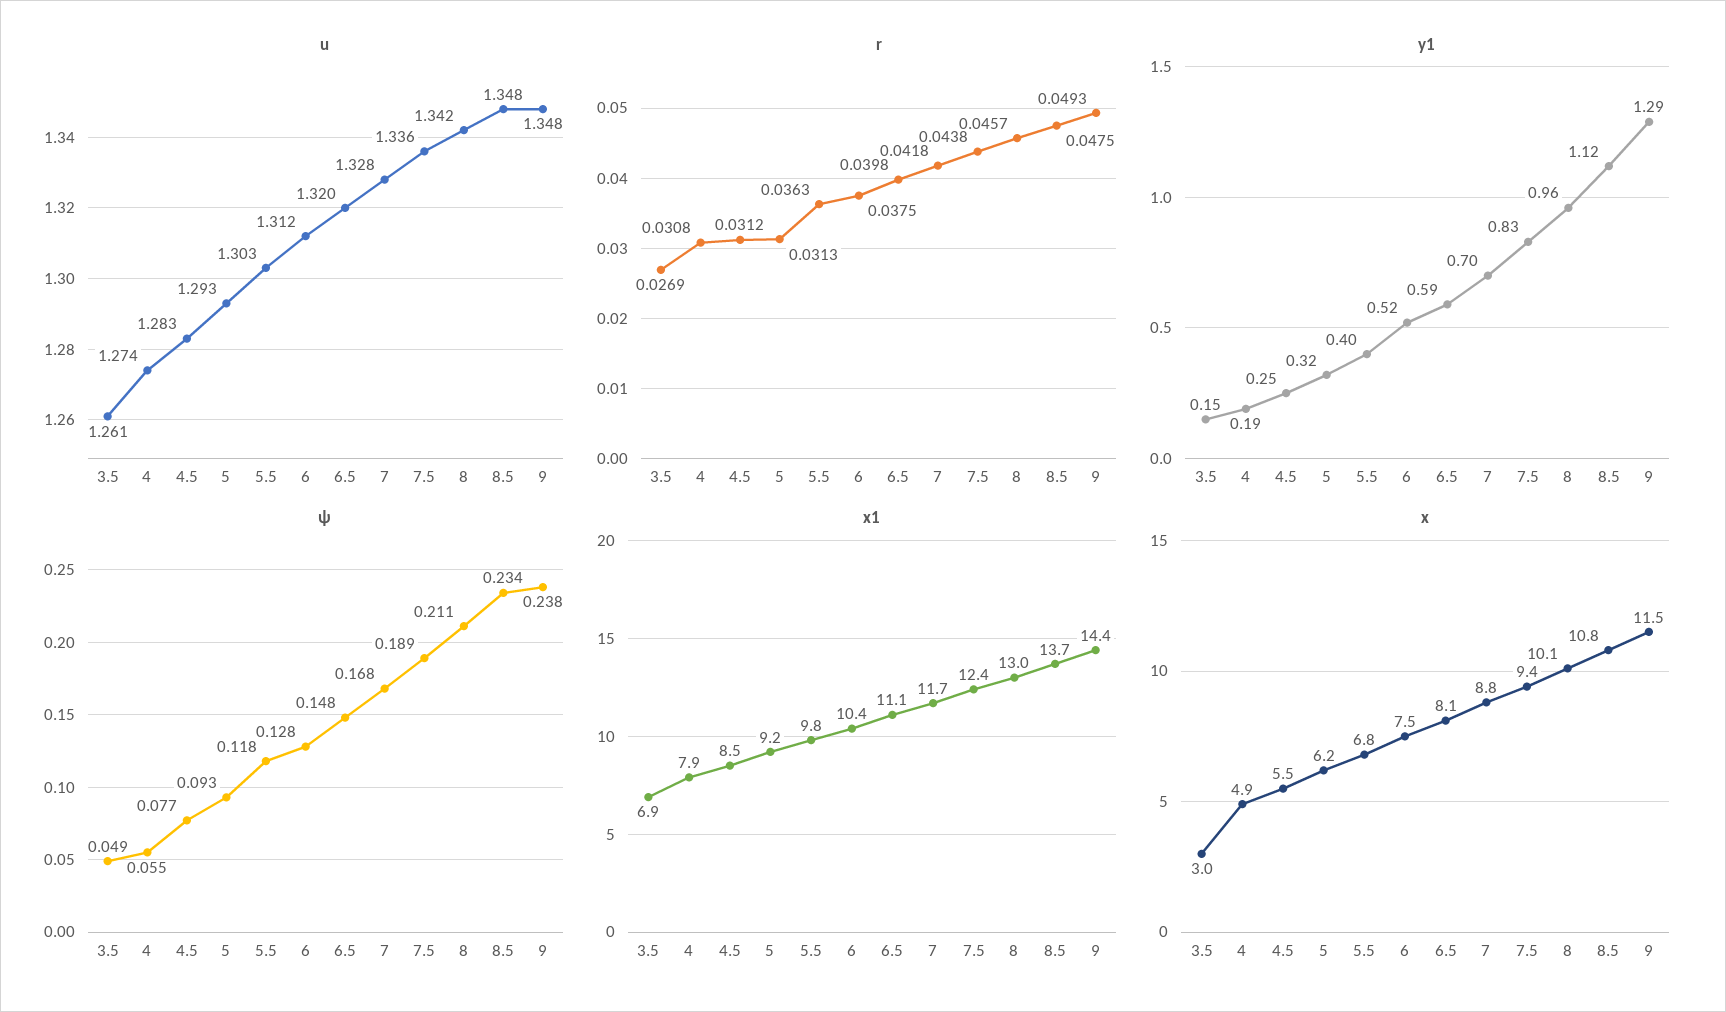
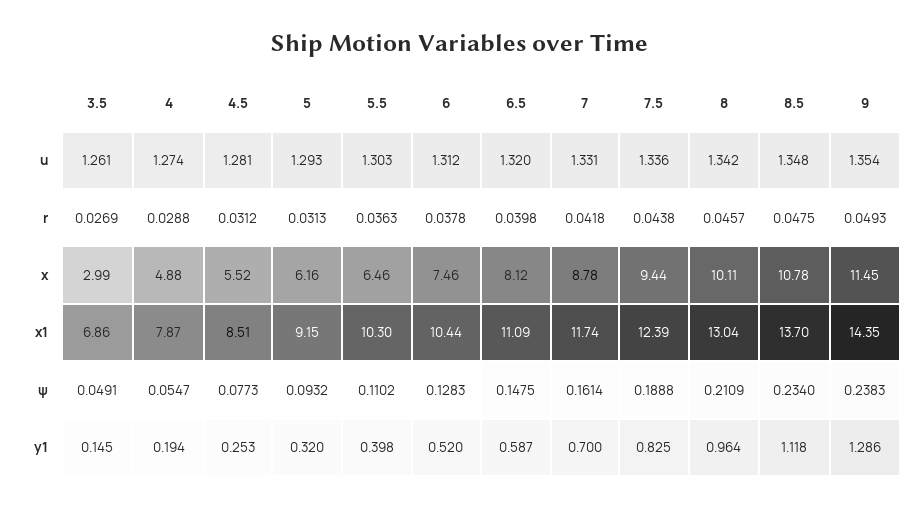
  {
    "u": {
      "3.5": 1.261,
      "4": 1.274,
-     "4.5": 1.283,
+     "4.5": 1.281,
      "5": 1.293,
      "5.5": 1.303,
      "6": 1.312,
      "6.5": 1.32,
-     "7": 1.328,
+     "7": 1.331,
      "7.5": 1.336,
      "8": 1.342,
      "8.5": 1.348,
-     "9": 1.348
+     "9": 1.354
    },
    "r": {
      "3.5": 0.0269,
-     "4": 0.0308,
+     "4": 0.0288,
      "4.5": 0.0312,
      "5": 0.0313,
      "5.5": 0.0363,
-     "6": 0.0375,
+     "6": 0.0378,
      "6.5": 0.0398,
      "7": 0.0418,
      "7.5": 0.0438,
      "8": 0.0457,
      "8.5": 0.0475,
      "9": 0.0493
    },
    "y1": {
      "3.5": 0.145,
      "4": 0.194,
      "4.5": 0.253,
      "5": 0.32,
      "5.5": 0.398,
      "6": 0.52,
      "6.5": 0.587,
      "7": 0.7,
      "7.5": 0.825,
      "8": 0.964,
      "8.5": 1.118,
      "9": 1.286
    },
    "ψ": {
      "3.5": 0.0491,
      "4": 0.0547,
      "4.5": 0.0773,
      "5": 0.0932,
-     "5.5": 0.118,
+     "5.5": 0.1102,
      "6": 0.1283,
      "6.5": 0.1475,
-     "7": 0.168,
+     "7": 0.1614,
      "7.5": 0.1888,
      "8": 0.2109,
      "8.5": 0.234,
      "9": 0.2383
    },
    "x1": {
      "3.5": 6.86,
      "4": 7.87,
      "4.5": 8.51,
      "5": 9.15,
-     "5.5": 9.8,
+     "5.5": 10.3,
      "6": 10.44,
      "6.5": 11.09,
      "7": 11.74,
      "7.5": 12.39,
      "8": 13.04,
      "8.5": 13.7,
      "9": 14.35
    },
    "x": {
      "3.5": 2.99,
      "4": 4.88,
      "4.5": 5.52,
      "5": 6.16,
-     "5.5": 6.8,
+     "5.5": 6.46,
      "6": 7.46,
      "6.5": 8.12,
      "7": 8.78,
      "7.5": 9.44,
      "8": 10.11,
      "8.5": 10.78,
      "9": 11.45
    }
  }

